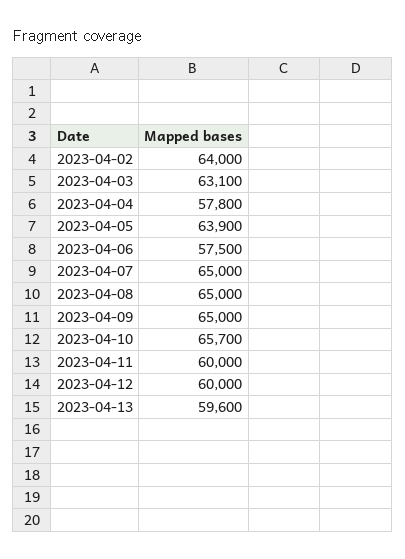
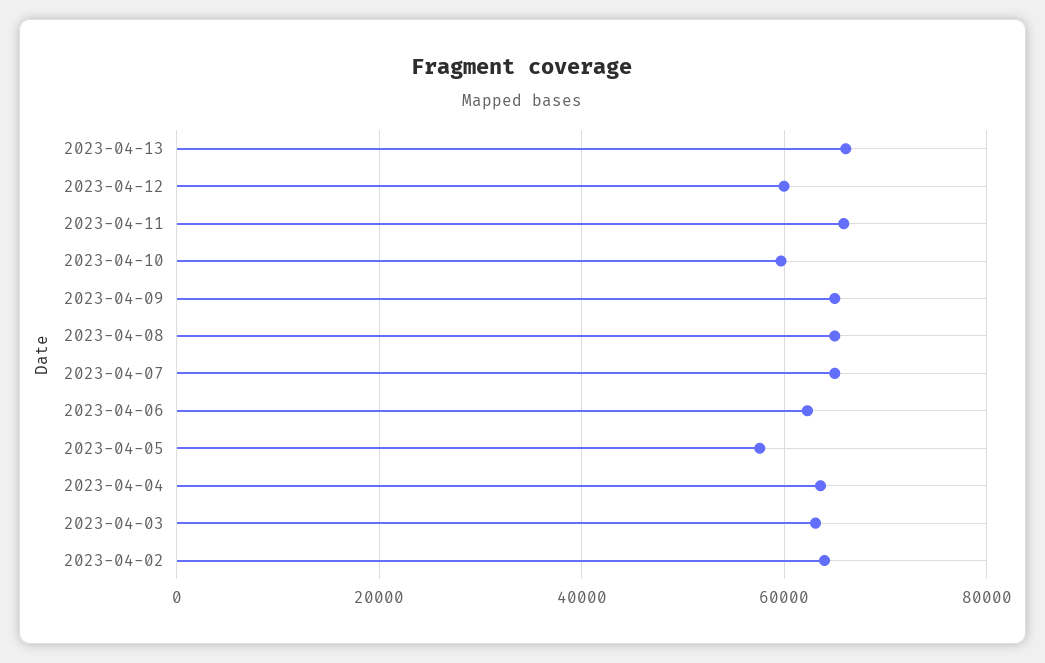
  {
    "2023-04-02": 64000,
    "2023-04-03": 63100,
-   "2023-04-04": 57800,
+   "2023-04-04": 64000,
-   "2023-04-05": 63900,
+   "2023-04-05": 58000,
-   "2023-04-06": 57500,
+   "2023-04-06": 62000,
    "2023-04-07": 65000,
    "2023-04-08": 65000,
    "2023-04-09": 65000,
-   "2023-04-10": 65700,
+   "2023-04-10": 60000,
-   "2023-04-11": 60000,
+   "2023-04-11": 66000,
    "2023-04-12": 60000,
-   "2023-04-13": 59600
+   "2023-04-13": 66000
  }

